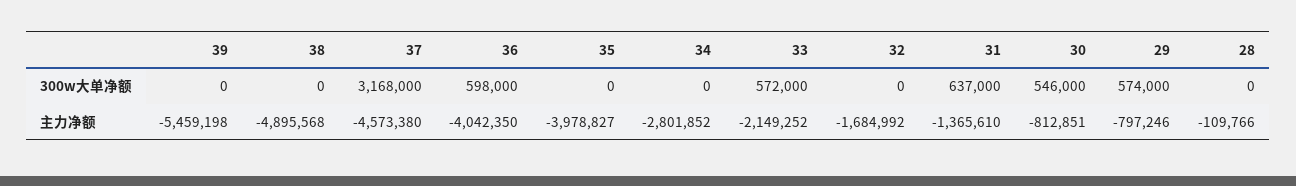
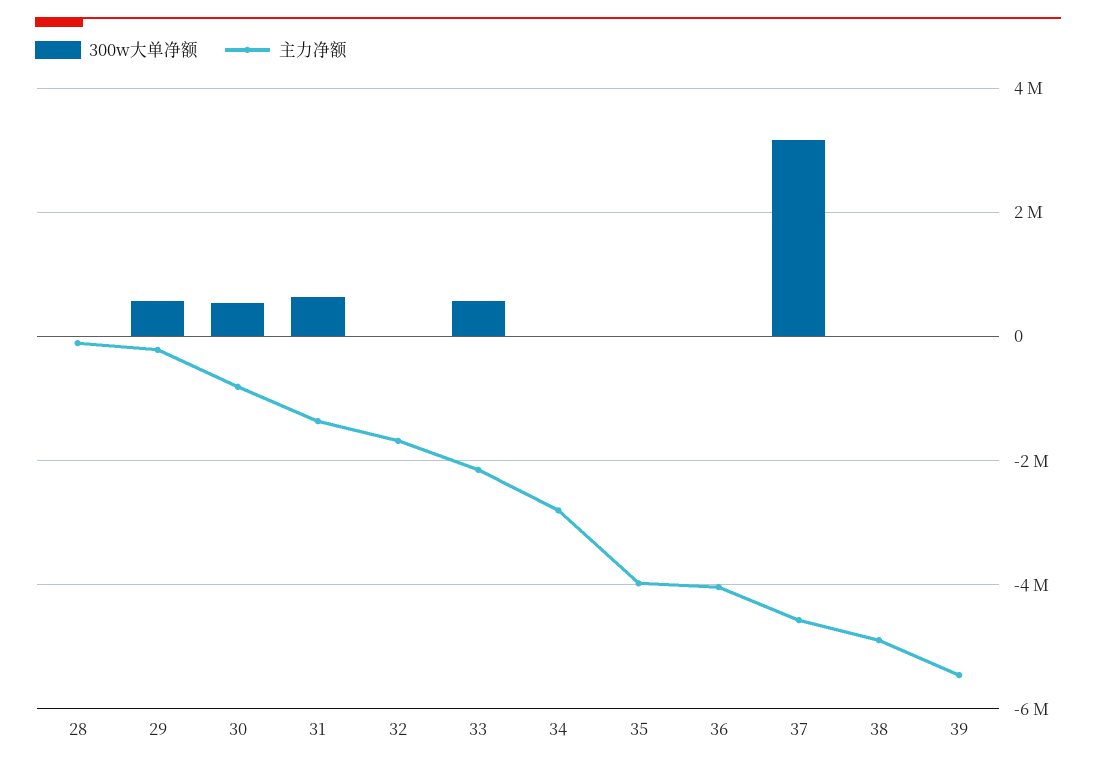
  {
    "300w大单净额": {
      "39": 0,
      "38": 0,
      "37": 3168000,
-     "36": 598000,
+     "36": 0,
      "35": 0,
      "34": 0,
      "33": 572000,
      "32": 0,
      "31": 637000,
      "30": 546000,
      "29": 574000,
      "28": 0
    },
    "主力净额": {
      "39": -5459198,
      "38": -4895568,
      "37": -4573380,
      "36": -4042350,
      "35": -3978827,
      "34": -2801852,
      "33": -2149252,
      "32": -1684992,
      "31": -1365610,
      "30": -812851,
-     "29": -797246,
+     "29": -200000,
      "28": -109766
    }
  }

